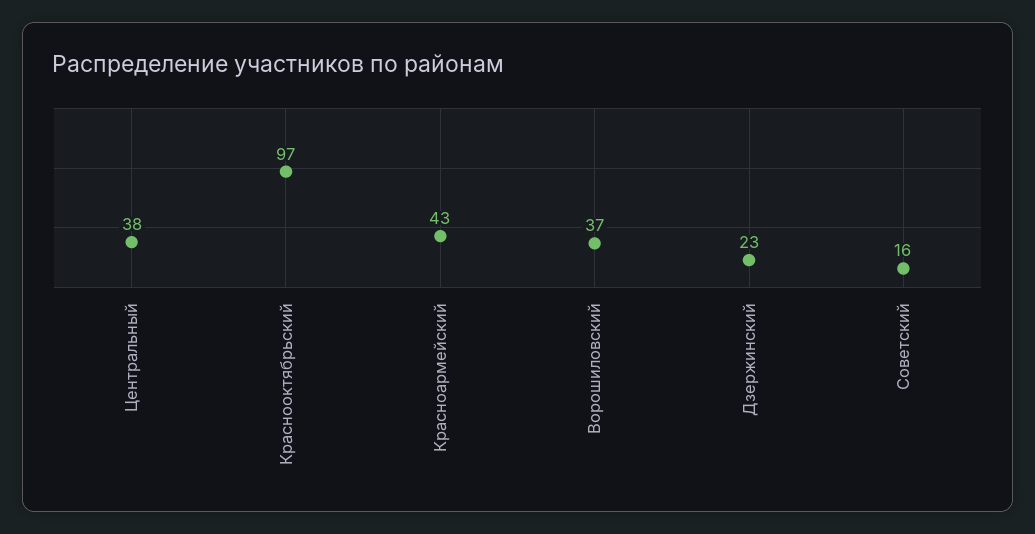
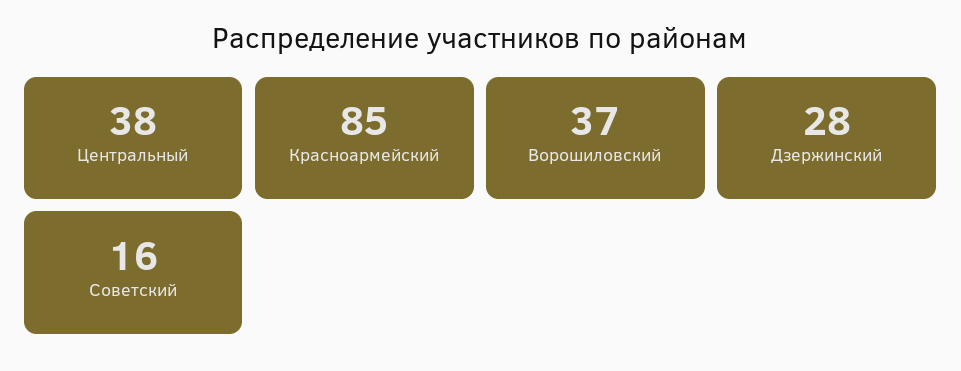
  {
    "Центральный": 38,
-   "Краснооктябрьский": 97,
-   "Красноармейский": 43,
+   "Красноармейский": 85,
    "Ворошиловский": 37,
-   "Дзержинский": 23,
+   "Дзержинский": 28,
    "Советский": 16
  }

